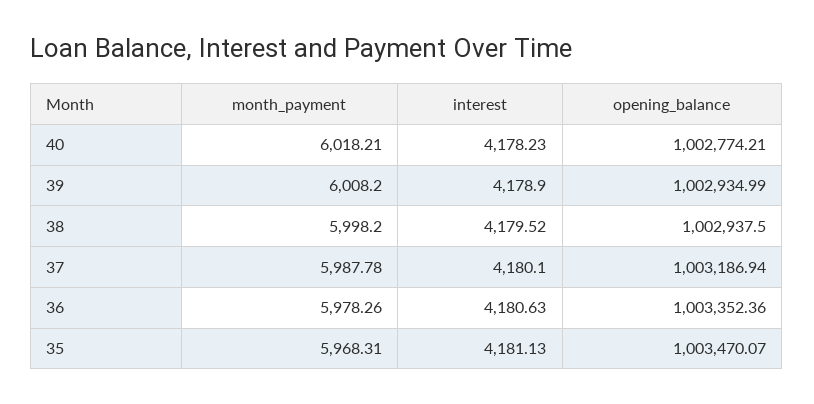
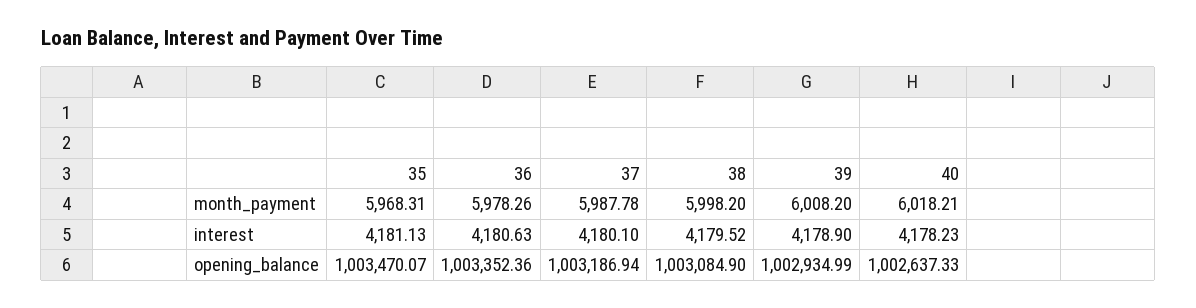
  {
    "month_payment": {
      "40": 6018.21,
      "39": 6008.2,
      "38": 5998.2,
      "37": 5987.78,
      "36": 5978.26,
      "35": 5968.31
    },
    "interest": {
      "40": 4178.23,
      "39": 4178.9,
      "38": 4179.52,
      "37": 4180.1,
      "36": 4180.63,
      "35": 4181.13
    },
    "opening_balance": {
-     "40": 1002774.21,
+     "40": 1002637.33,
      "39": 1002934.99,
-     "38": 1002937.5,
+     "38": 1003084.9,
      "37": 1003186.94,
      "36": 1003352.36,
      "35": 1003470.07
    }
  }

